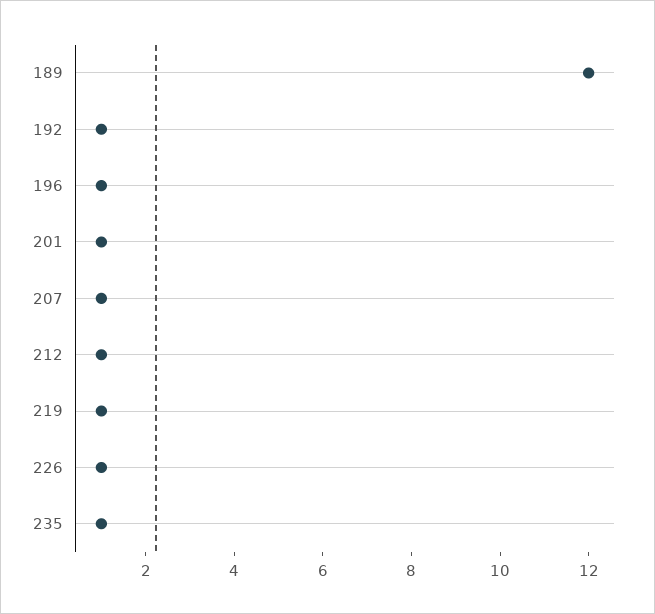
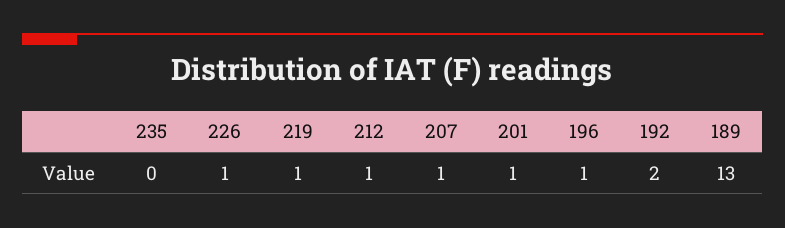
  {
-   "189": 12,
+   "189": 13,
-   "192": 1,
+   "192": 2,
    "196": 1,
    "201": 1,
    "207": 1,
    "212": 1,
    "219": 1,
    "226": 1,
-   "235": 1
+   "235": 0
  }

